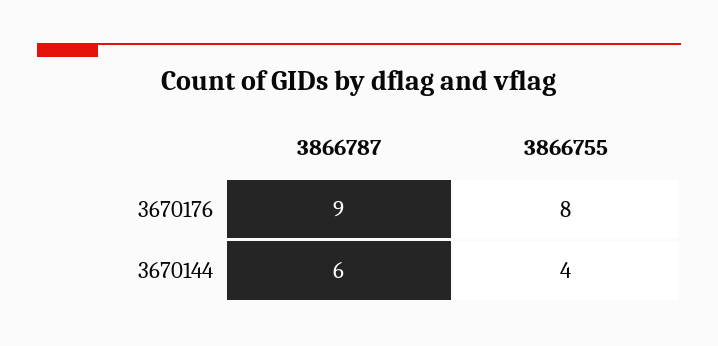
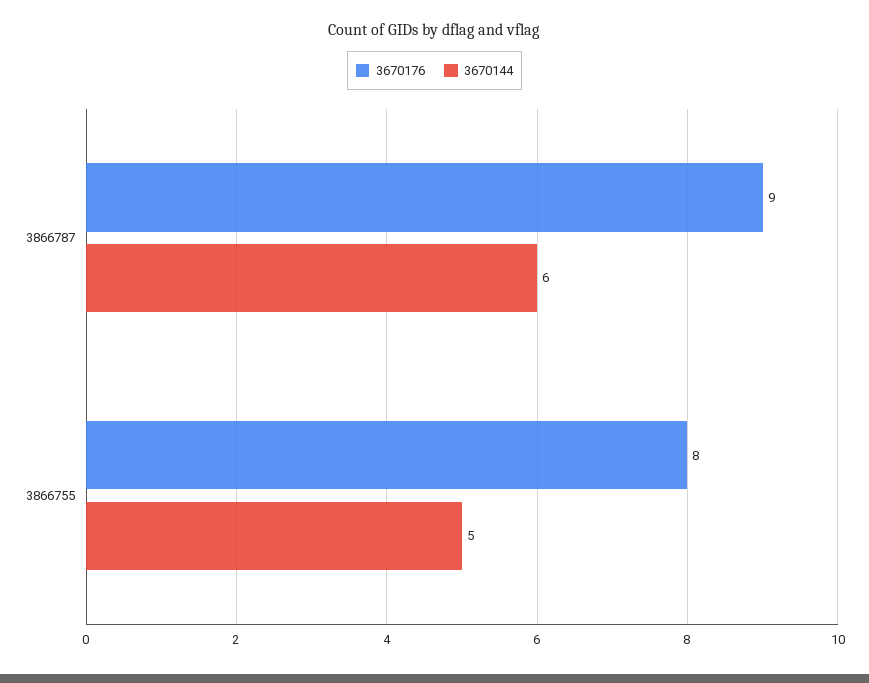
  {
    "3670176": {
      "3866787": 9,
      "3866755": 8
    },
    "3670144": {
      "3866787": 6,
-     "3866755": 4
+     "3866755": 5
    }
  }

